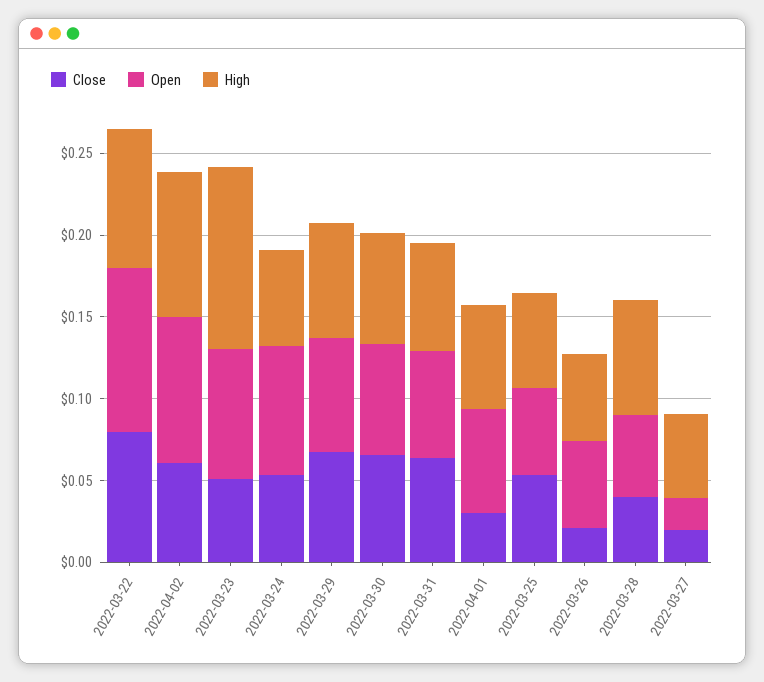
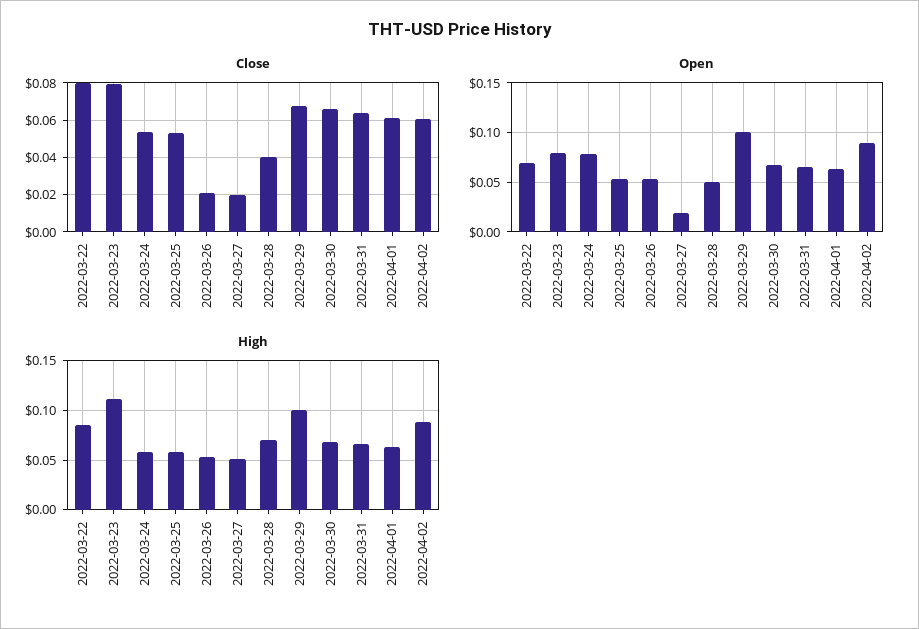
  {
    "Close": {
      "2022-03-22": 0.08,
      "2022-04-02": 0.06,
-     "2022-03-23": 0.05,
+     "2022-03-23": 0.08,
      "2022-03-24": 0.055,
      "2022-03-29": 0.07,
      "2022-03-30": 0.065,
      "2022-03-31": 0.065,
-     "2022-04-01": 0.03,
+     "2022-04-01": 0.06,
      "2022-03-25": 0.055,
      "2022-03-26": 0.02,
      "2022-03-28": 0.04,
      "2022-03-27": 0.02
    },
    "Open": {
-     "2022-03-22": 0.1,
+     "2022-03-22": 0.07,
      "2022-04-02": 0.09,
      "2022-03-23": 0.08,
      "2022-03-24": 0.08,
-     "2022-03-29": 0.07,
+     "2022-03-29": 0.1,
      "2022-03-30": 0.07,
      "2022-03-31": 0.07,
      "2022-04-01": 0.06,
      "2022-03-25": 0.05,
      "2022-03-26": 0.05,
      "2022-03-28": 0.05,
      "2022-03-27": 0.02
    },
    "High": {
      "2022-03-22": 0.08,
      "2022-04-02": 0.09,
      "2022-03-23": 0.11,
      "2022-03-24": 0.06,
-     "2022-03-29": 0.07,
+     "2022-03-29": 0.1,
      "2022-03-30": 0.07,
      "2022-03-31": 0.07,
      "2022-04-01": 0.06,
      "2022-03-25": 0.06,
      "2022-03-26": 0.05,
      "2022-03-28": 0.07,
      "2022-03-27": 0.05
    }
  }

